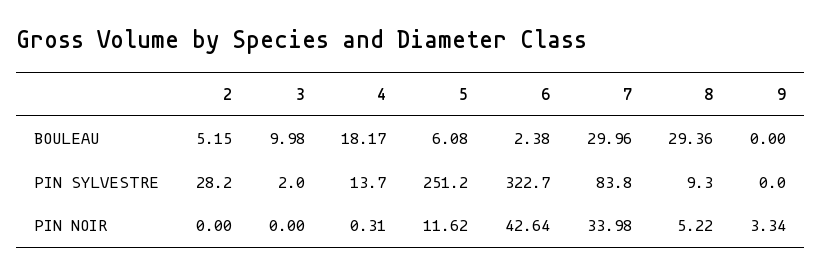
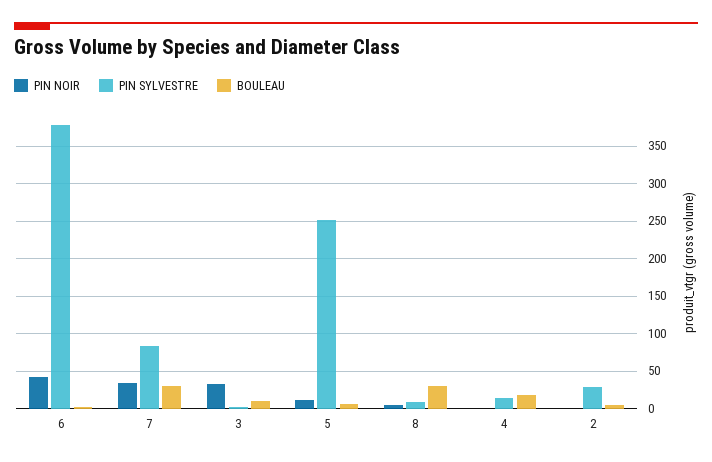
  {
    "BOULEAU": {
      "2": 5.15,
      "3": 9.98,
      "4": 18.17,
      "5": 6.08,
      "6": 2.38,
      "7": 29.96,
-     "8": 29.36,
+     "8": 29.36
-     "9": 0
    },
    "PIN SYLVESTRE": {
      "2": 28.2,
      "3": 2,
      "4": 13.7,
      "5": 251.2,
-     "6": 322.7,
+     "6": 380,
      "7": 83.8,
-     "8": 9.3,
+     "8": 9.3
-     "9": 0
    },
    "PIN NOIR": {
      "2": 0,
-     "3": 0,
+     "3": 30,
      "4": 0.31,
      "5": 11.62,
      "6": 42.64,
      "7": 33.98,
-     "8": 5.22,
+     "8": 5.22
-     "9": 3.34
    }
  }

